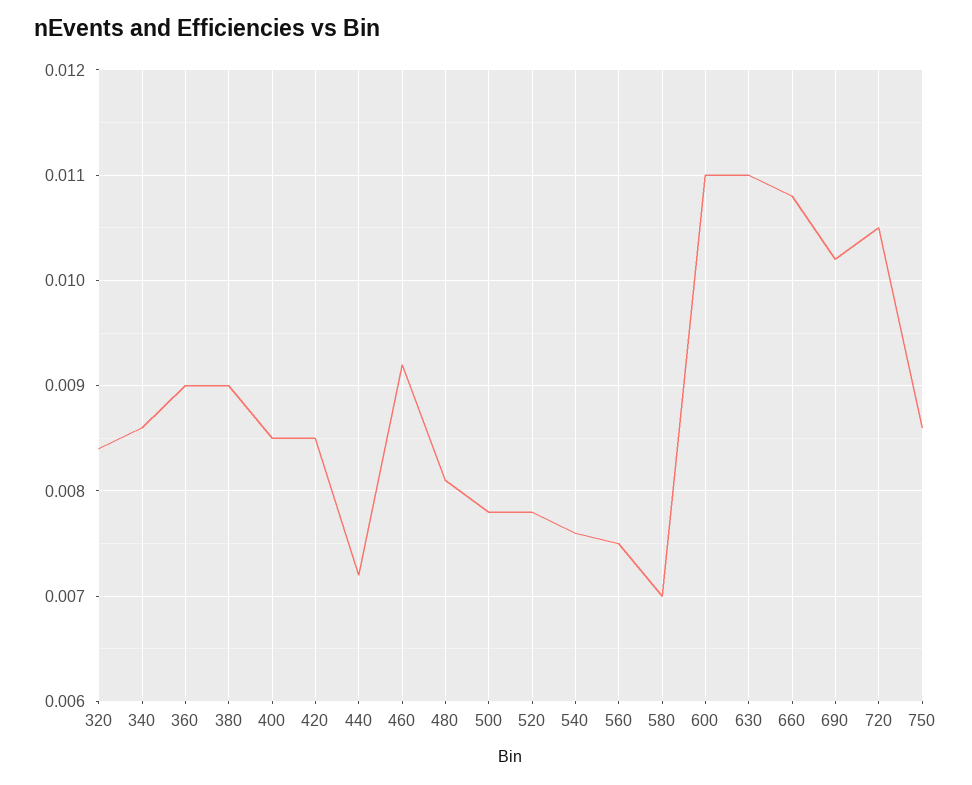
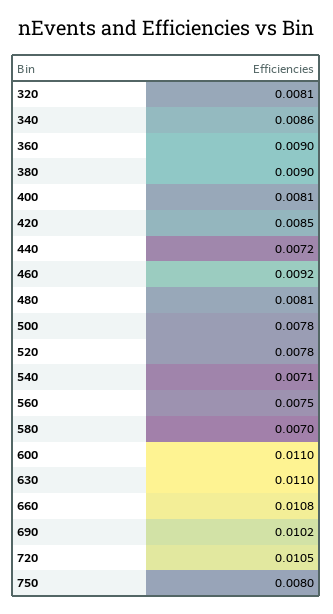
  {
-   "320": 0.0084,
+   "320": 0.0081,
    "340": 0.0086,
    "360": 0.009,
    "380": 0.009,
-   "400": 0.0085,
+   "400": 0.0081,
    "420": 0.0085,
    "440": 0.0072,
    "460": 0.0092,
    "480": 0.0081,
    "500": 0.0078,
    "520": 0.0078,
-   "540": 0.0076,
+   "540": 0.0071,
    "560": 0.0075,
    "580": 0.007,
    "600": 0.011,
    "630": 0.011,
    "660": 0.0108,
    "690": 0.0102,
    "720": 0.0105,
-   "750": 0.0086
+   "750": 0.008
  }

